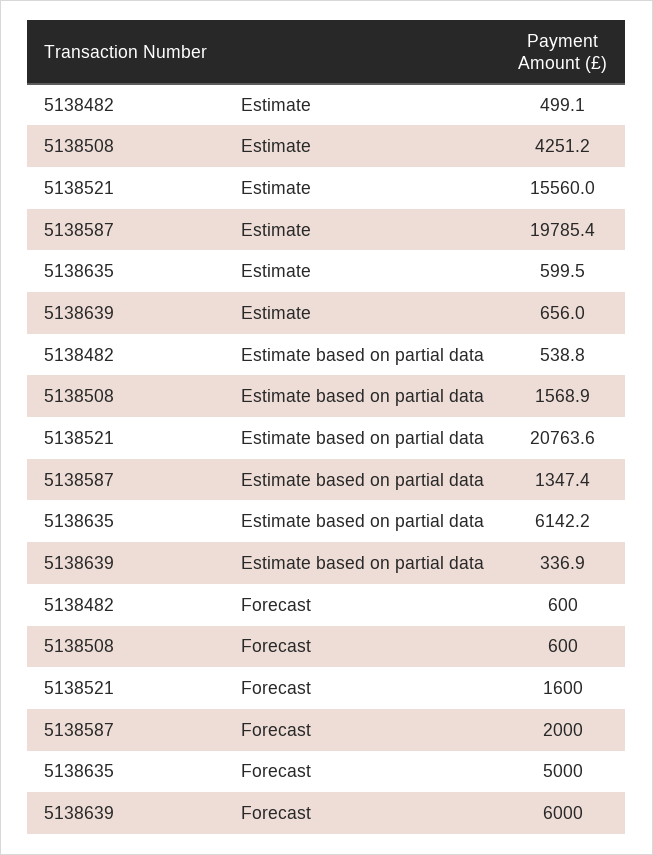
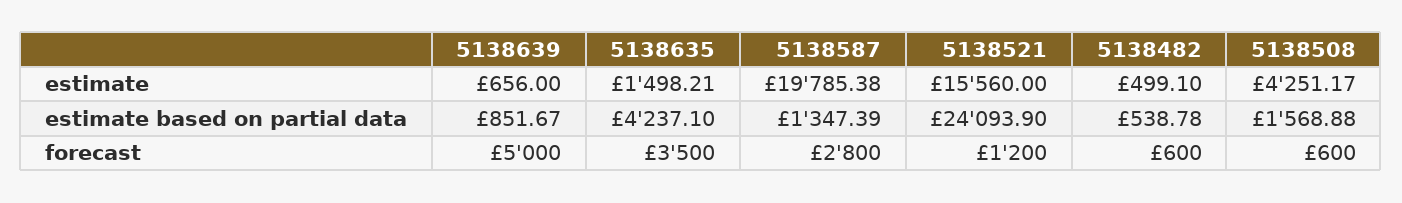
  {
    "5138482": {
      "Estimate": 499.1,
      "Estimate based on partial data": 538.78,
      "Forecast": 600
    },
    "5138508": {
      "Estimate": 4251.17,
      "Estimate based on partial data": 1568.88,
      "Forecast": 600
    },
    "5138521": {
      "Estimate": 15560,
-     "Estimate based on partial data": 20763.6,
+     "Estimate based on partial data": 24093.9,
-     "Forecast": 1600
+     "Forecast": 1200
    },
    "5138587": {
      "Estimate": 19785.38,
      "Estimate based on partial data": 1347.39,
-     "Forecast": 2000
+     "Forecast": 2800
    },
    "5138635": {
-     "Estimate": 599.5,
+     "Estimate": 1498.21,
-     "Estimate based on partial data": 6142.2,
+     "Estimate based on partial data": 4237.1,
-     "Forecast": 5000
+     "Forecast": 3500
    },
    "5138639": {
      "Estimate": 656,
-     "Estimate based on partial data": 336.9,
+     "Estimate based on partial data": 851.67,
-     "Forecast": 6000
+     "Forecast": 5000
    }
  }

